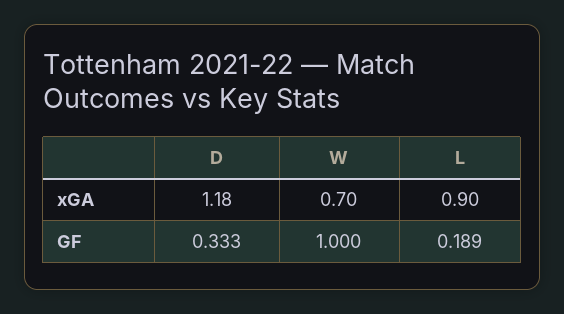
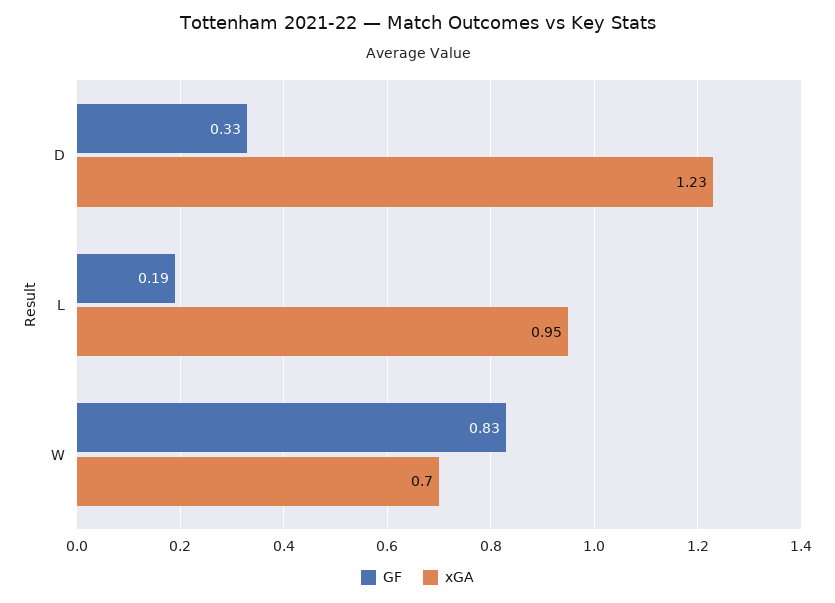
  {
    "xGA": {
-     "D": 1.18,
+     "D": 1.23,
      "W": 0.7,
-     "L": 0.9
+     "L": 0.95
    },
    "GF": {
      "D": 0.333,
-     "W": 1,
+     "W": 0.83,
      "L": 0.189
    }
  }

